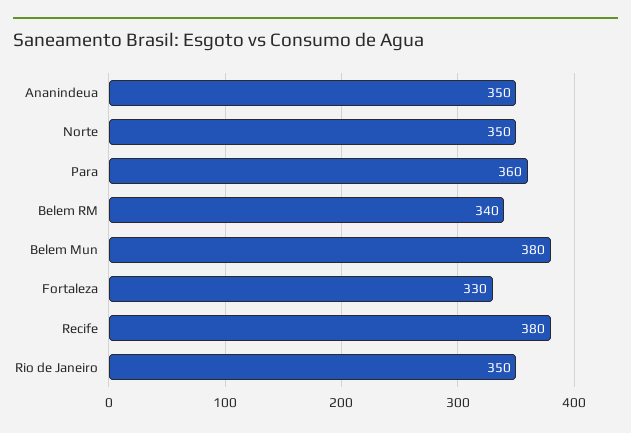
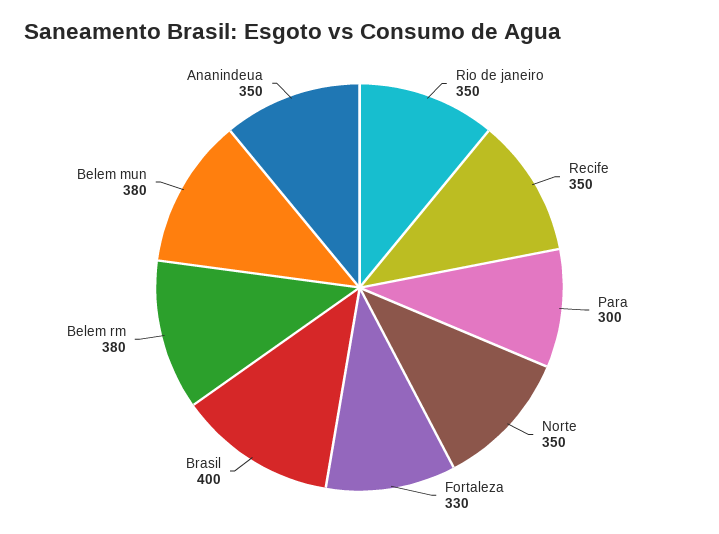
  {
    "Ananindeua": 350,
    "Norte": 350,
-   "Para": 360,
+   "Para": 300,
-   "Belem RM": 340,
+   "Belem RM": 380,
    "Belem Mun": 380,
    "Fortaleza": 330,
-   "Recife": 380,
+   "Recife": 350,
-   "Rio de Janeiro": 350
+   "Rio de Janeiro": 350,
+   "Brasil": 400
  }

